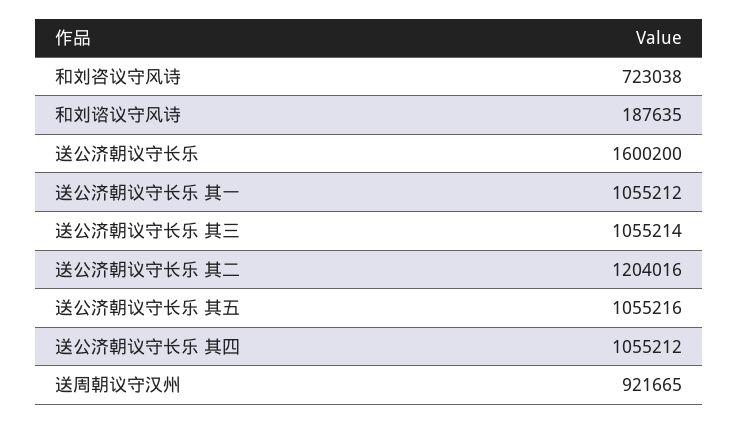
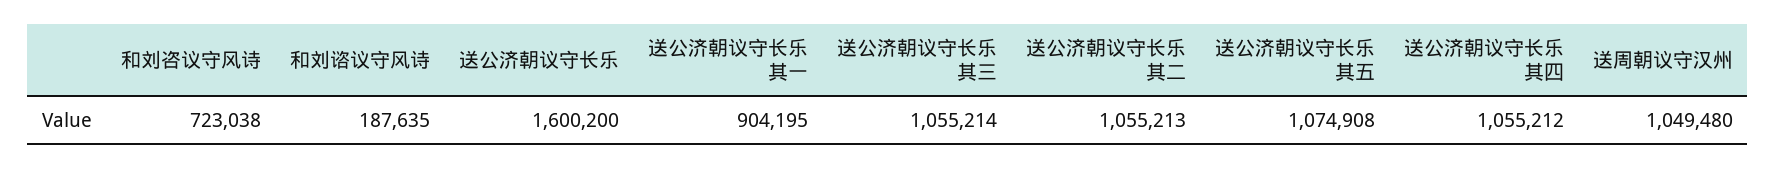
  {
    "和刘咨议守风诗": 723038,
    "和刘谘议守风诗": 187635,
    "送公济朝议守长乐": 1600200,
-   "送公济朝议守长乐 其一": 1055212,
+   "送公济朝议守长乐 其一": 904195,
    "送公济朝议守长乐 其三": 1055214,
-   "送公济朝议守长乐 其二": 1204016,
+   "送公济朝议守长乐 其二": 1055213,
-   "送公济朝议守长乐 其五": 1055216,
+   "送公济朝议守长乐 其五": 1074908,
    "送公济朝议守长乐 其四": 1055212,
-   "送周朝议守汉州": 921665
+   "送周朝议守汉州": 1049480
  }

